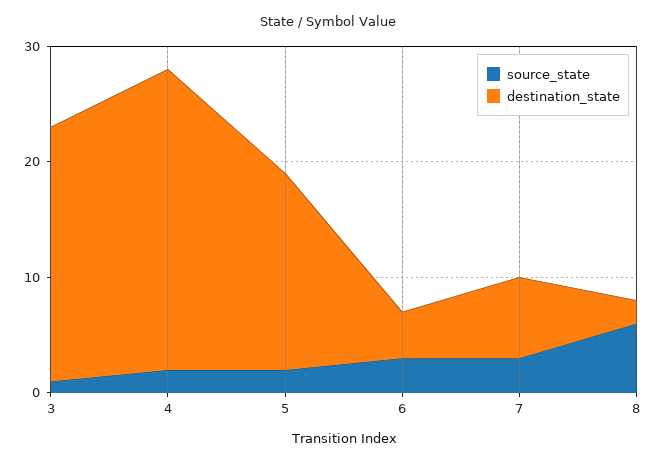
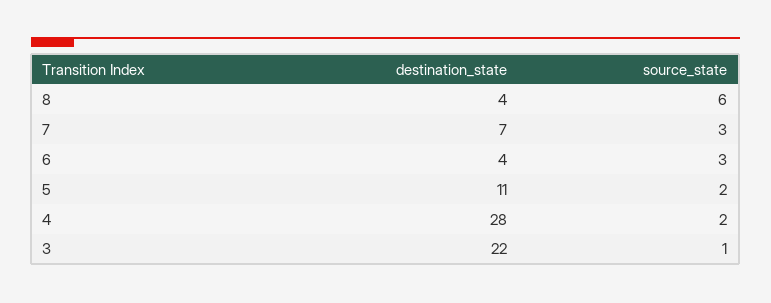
  {
    "source_state": {
      "3": 1,
      "4": 2,
      "5": 2,
      "6": 3,
      "7": 3,
      "8": 6
    },
    "destination_state": {
      "3": 22,
-     "4": 26,
+     "4": 28,
-     "5": 17,
+     "5": 11,
      "6": 4,
      "7": 7,
-     "8": 2
+     "8": 4
    }
  }

